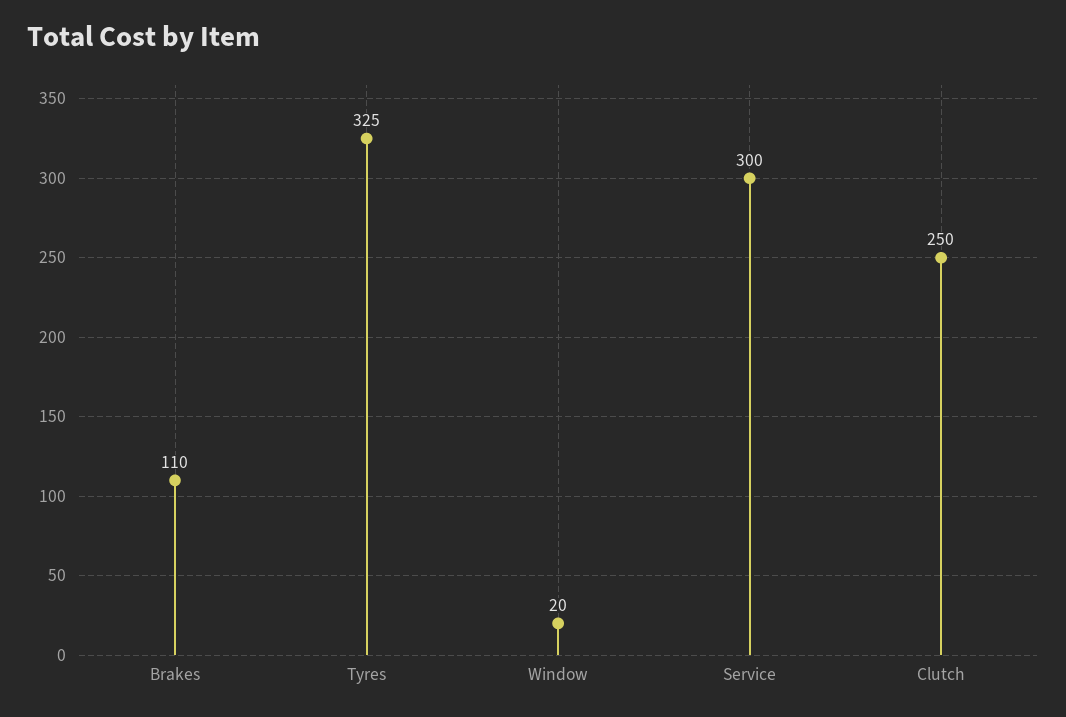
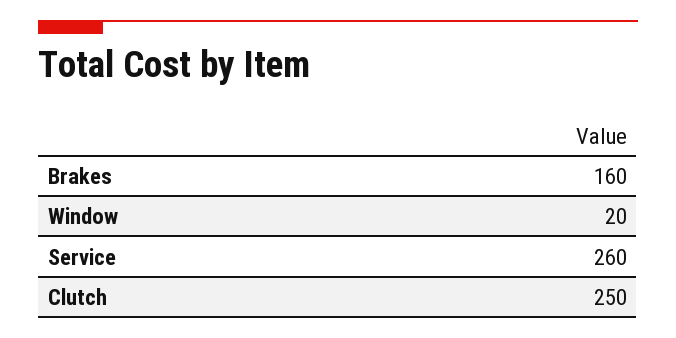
  {
-   "Brakes": 110,
+   "Brakes": 160,
-   "Tyres": 325,
    "Window": 20,
-   "Service": 300,
+   "Service": 260,
    "Clutch": 250
  }

